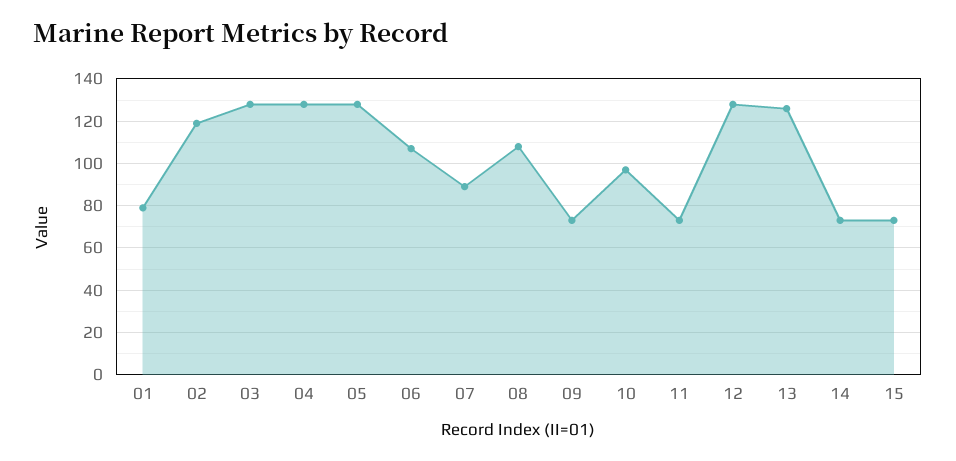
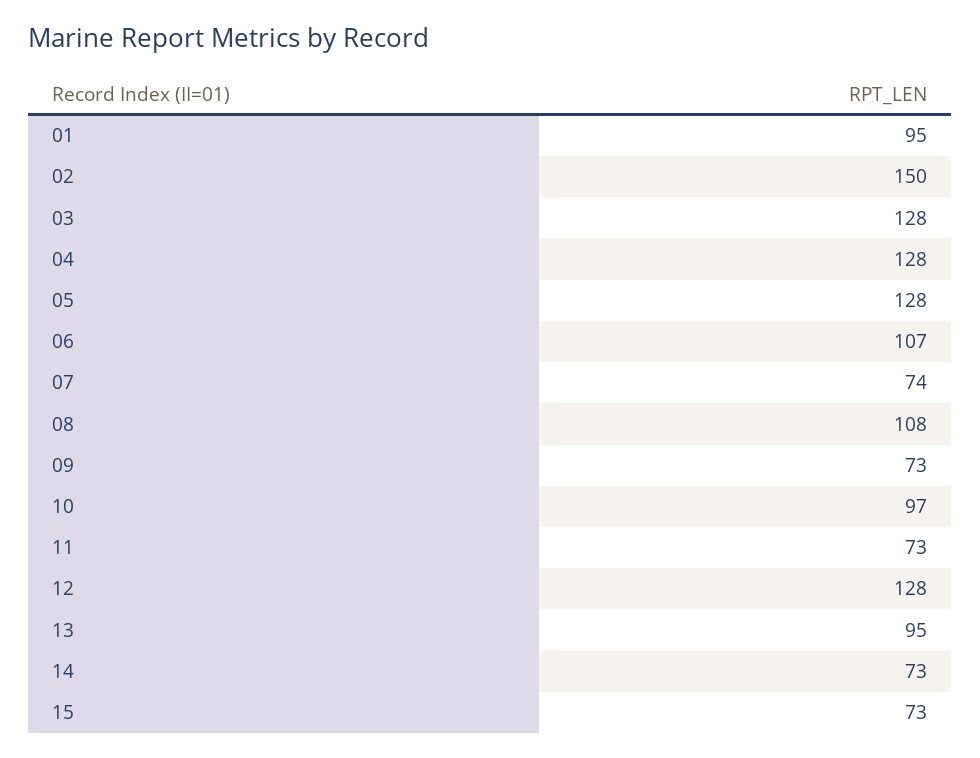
  {
-   "01": 80,
+   "01": 95,
-   "02": 120,
+   "02": 150,
    "03": 128,
    "04": 128,
    "05": 128,
    "06": 107,
-   "07": 90,
+   "07": 74,
    "08": 108,
    "09": 73,
    "10": 97,
    "11": 73,
    "12": 128,
-   "13": 125,
+   "13": 95,
    "14": 73,
    "15": 73
  }

